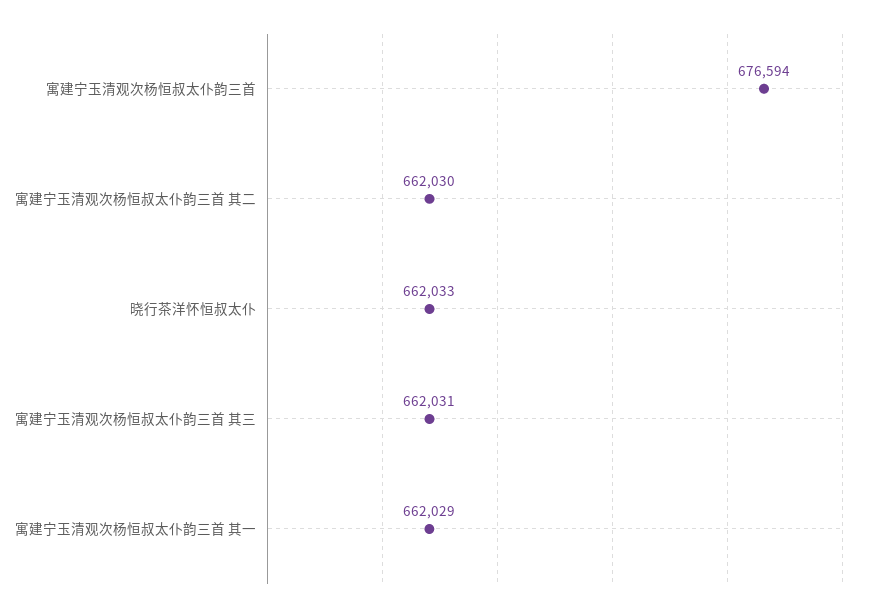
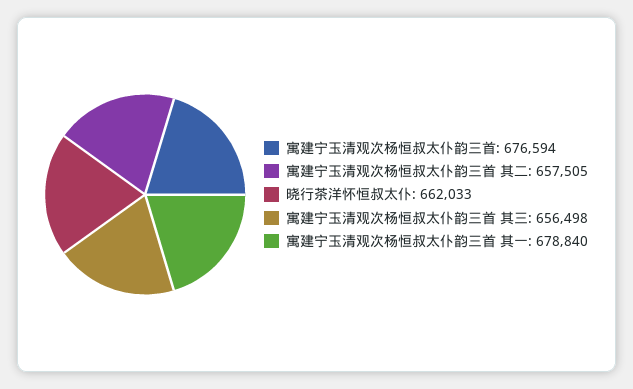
  {
    "寓建宁玉清观次杨恒叔太仆韵三首": 676594,
-   "寓建宁玉清观次杨恒叔太仆韵三首 其二": 662030,
+   "寓建宁玉清观次杨恒叔太仆韵三首 其二": 657505,
    "晓行茶洋怀恒叔太仆": 662033,
-   "寓建宁玉清观次杨恒叔太仆韵三首 其三": 662031,
+   "寓建宁玉清观次杨恒叔太仆韵三首 其三": 656498,
-   "寓建宁玉清观次杨恒叔太仆韵三首 其一": 662029
+   "寓建宁玉清观次杨恒叔太仆韵三首 其一": 678840
  }

